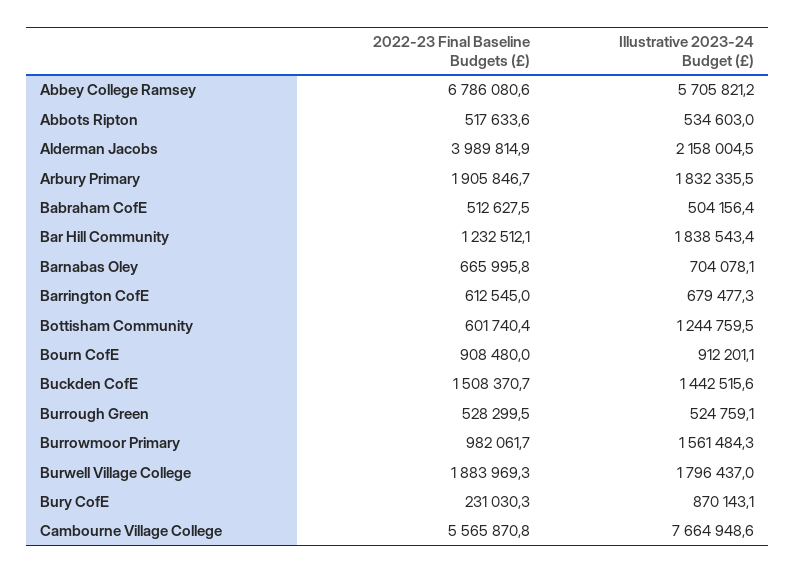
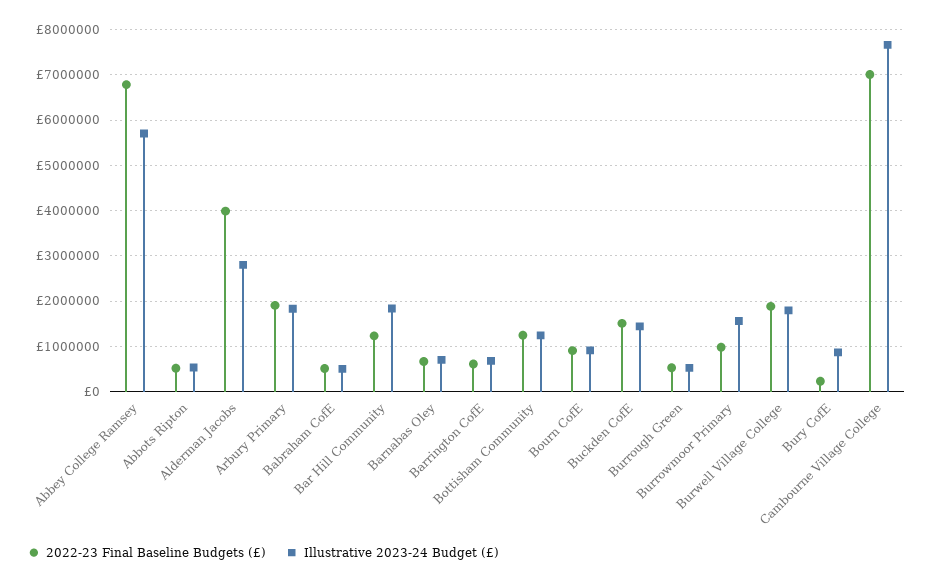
  {
    "2022-23 Final Baseline Budgets (£)": {
      "Abbey College Ramsey": 6786080.6,
      "Abbots Ripton": 517633.6,
      "Alderman Jacobs": 3989814.9,
      "Arbury Primary": 1905846.7,
      "Babraham CofE": 512627.5,
      "Bar Hill Community": 1232512.1,
      "Barnabas Oley": 665995.8,
      "Barrington CofE": 612545,
-     "Bottisham Community": 601740.4,
+     "Bottisham Community": 1200000,
      "Bourn CofE": 908480,
      "Buckden CofE": 1508370.7,
      "Burrough Green": 528299.5,
      "Burrowmoor Primary": 982061.7,
      "Burwell Village College": 1883969.3,
      "Bury CofE": 231030.3,
-     "Cambourne Village College": 5565870.8
+     "Cambourne Village College": 7000000
    },
    "Illustrative 2023-24 Budget (£)": {
      "Abbey College Ramsey": 5705821.2,
      "Abbots Ripton": 534603,
-     "Alderman Jacobs": 2158004.5,
+     "Alderman Jacobs": 2800000,
      "Arbury Primary": 1832335.5,
      "Babraham CofE": 504156.4,
      "Bar Hill Community": 1838543.4,
      "Barnabas Oley": 704078.1,
      "Barrington CofE": 679477.3,
      "Bottisham Community": 1244759.5,
      "Bourn CofE": 912201.1,
      "Buckden CofE": 1442515.6,
      "Burrough Green": 524759.1,
      "Burrowmoor Primary": 1561484.3,
      "Burwell Village College": 1796437,
      "Bury CofE": 870143.1,
      "Cambourne Village College": 7664948.6
    }
  }

